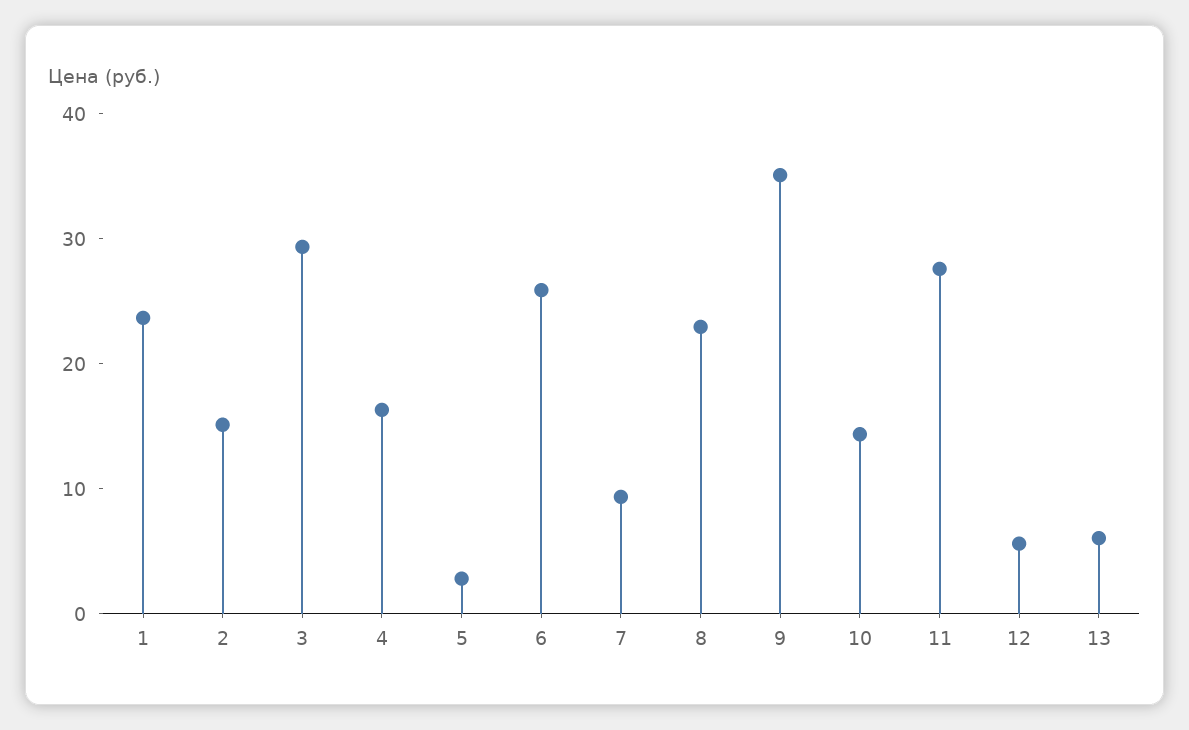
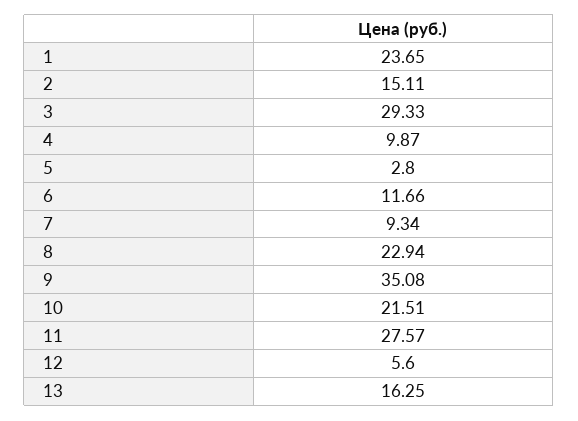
  {
    "1": 23.65,
    "2": 15.11,
    "3": 29.33,
-   "4": 16,
+   "4": 9.87,
    "5": 2.8,
-   "6": 26,
+   "6": 11.66,
    "7": 9.34,
    "8": 22.94,
    "9": 35.08,
-   "10": 14,
+   "10": 21.51,
    "11": 27.57,
    "12": 5.6,
-   "13": 6
+   "13": 16.25
  }

